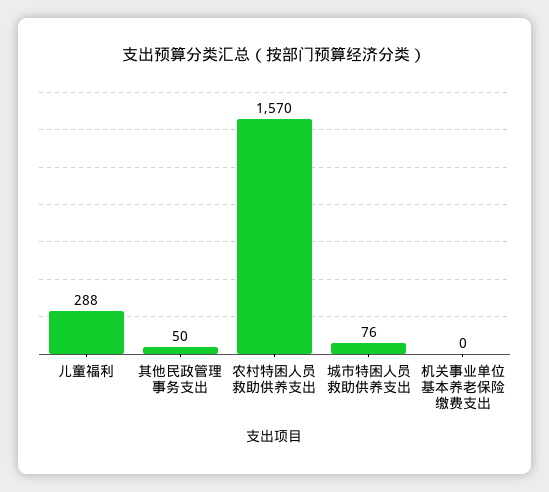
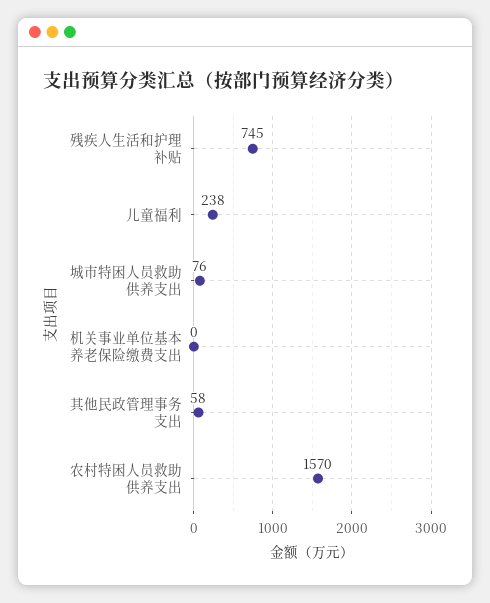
  {
-   "儿童福利": 288,
+   "儿童福利": 238,
-   "其他民政管理事务支出": 50,
+   "其他民政管理事务支出": 58,
    "农村特困人员救助供养支出": 1570,
    "城市特困人员救助供养支出": 76,
-   "机关事业单位基本养老保险缴费支出": 0
+   "机关事业单位基本养老保险缴费支出": 0,
+   "残疾人生活和护理补贴": 745
  }

